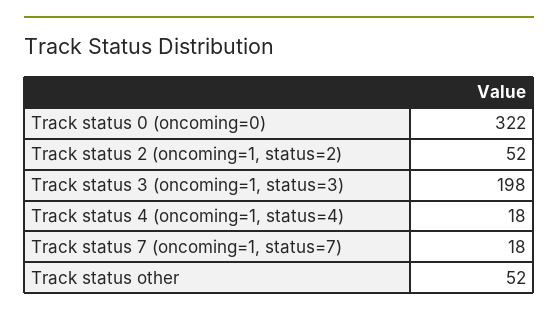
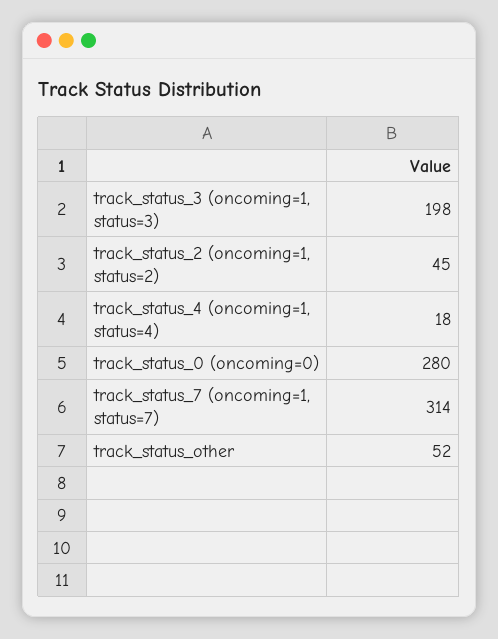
  {
-   "Track status 0 (oncoming=0)": 322,
+   "Track status 0 (oncoming=0)": 280,
-   "Track status 2 (oncoming=1, status=2)": 52,
+   "Track status 2 (oncoming=1, status=2)": 45,
    "Track status 3 (oncoming=1, status=3)": 198,
    "Track status 4 (oncoming=1, status=4)": 18,
-   "Track status 7 (oncoming=1, status=7)": 18,
+   "Track status 7 (oncoming=1, status=7)": 314,
    "Track status other": 52
  }

